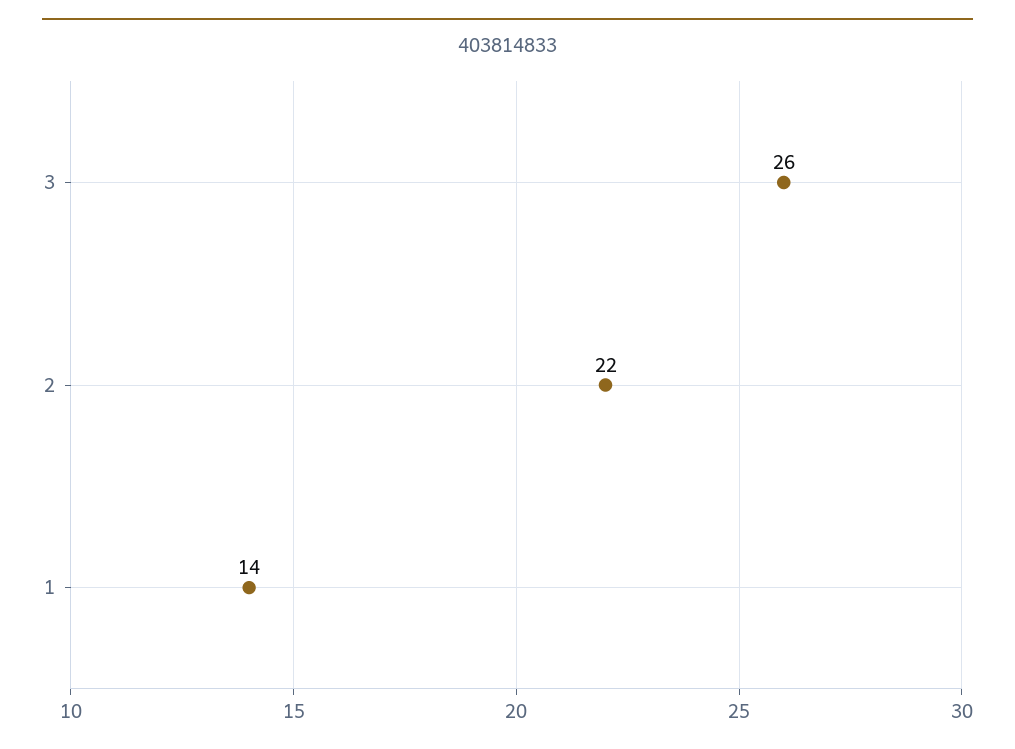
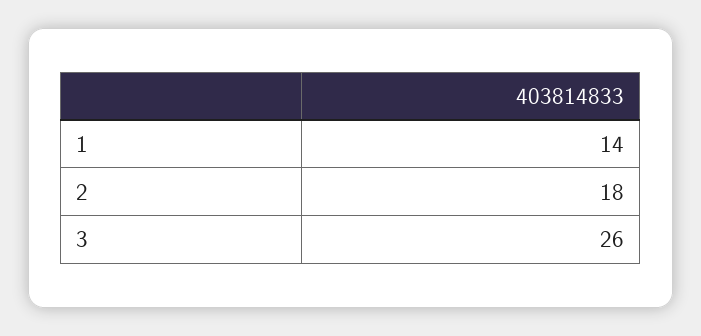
  {
    "3": 26,
-   "2": 22,
+   "2": 18,
    "1": 14
  }

